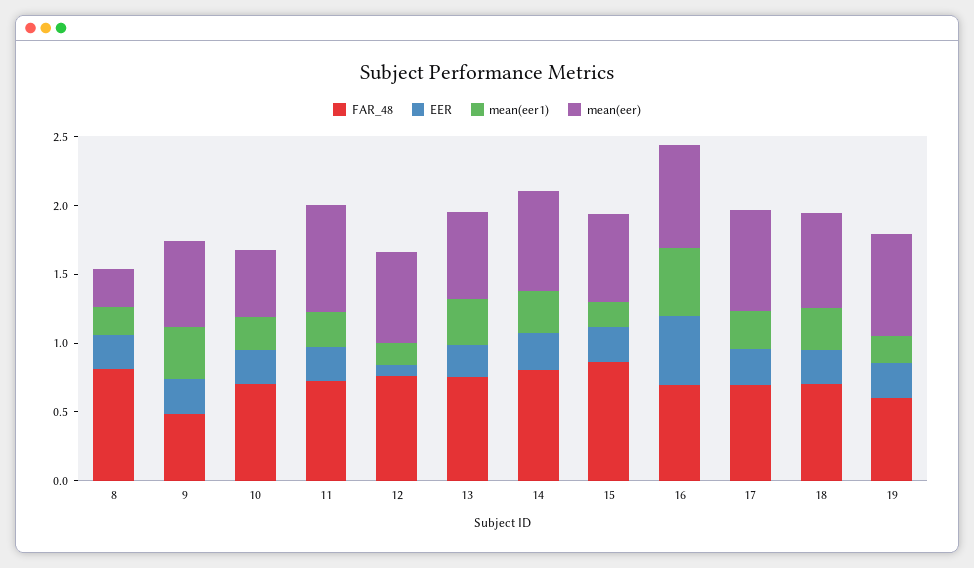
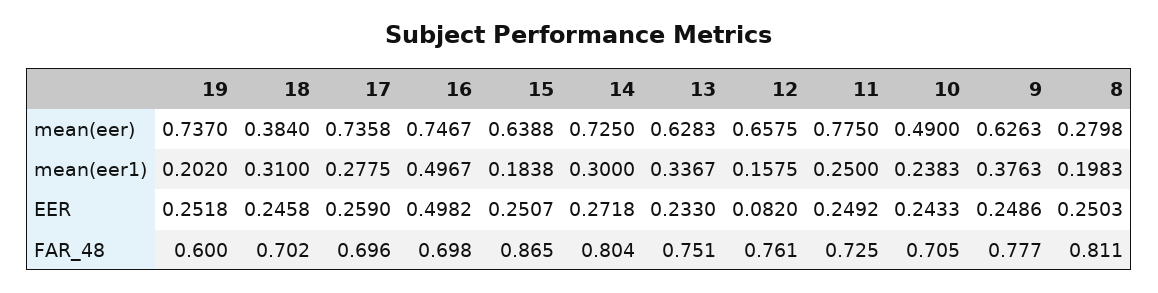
  {
    "FAR_48": {
      "8": 0.811,
-     "9": 0.5,
+     "9": 0.777,
      "10": 0.705,
      "11": 0.725,
      "12": 0.761,
      "13": 0.751,
      "14": 0.804,
      "15": 0.865,
      "16": 0.698,
      "17": 0.696,
      "18": 0.702,
      "19": 0.6
    },
    "EER": {
      "8": 0.2503,
      "9": 0.2486,
      "10": 0.2433,
      "11": 0.2492,
      "12": 0.082,
      "13": 0.233,
      "14": 0.2718,
      "15": 0.2507,
      "16": 0.4982,
      "17": 0.259,
      "18": 0.2458,
      "19": 0.2518
    },
    "mean(eer1)": {
      "8": 0.1983,
      "9": 0.3763,
      "10": 0.2383,
      "11": 0.25,
      "12": 0.1575,
      "13": 0.3367,
      "14": 0.3,
      "15": 0.1838,
      "16": 0.4967,
      "17": 0.2775,
      "18": 0.31,
      "19": 0.202
    },
    "mean(eer)": {
      "8": 0.2798,
      "9": 0.6263,
      "10": 0.49,
      "11": 0.775,
      "12": 0.6575,
      "13": 0.6283,
      "14": 0.725,
      "15": 0.6388,
      "16": 0.7467,
      "17": 0.7358,
-     "18": 0.7,
+     "18": 0.384,
      "19": 0.737
    }
  }

